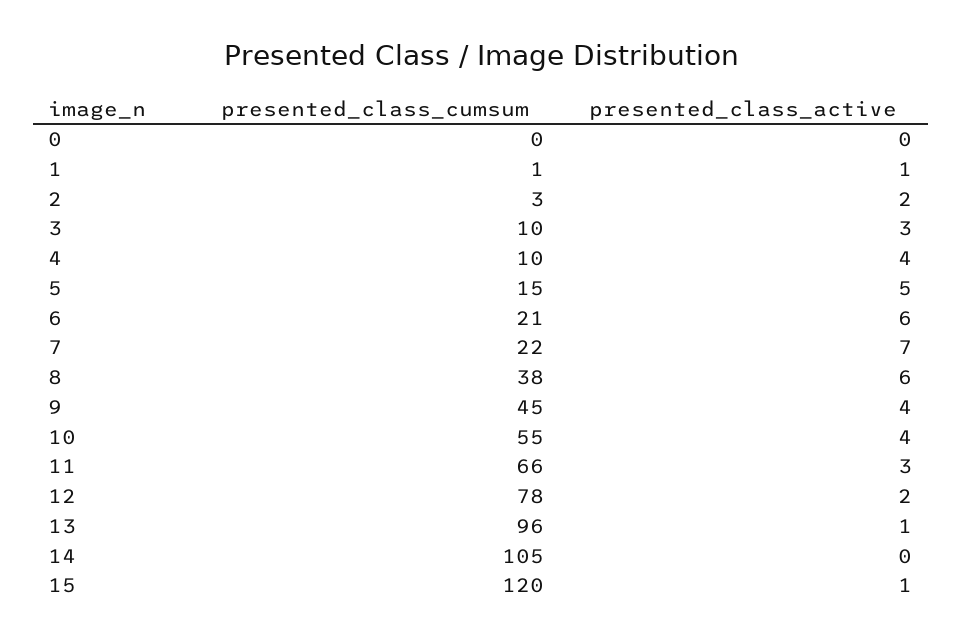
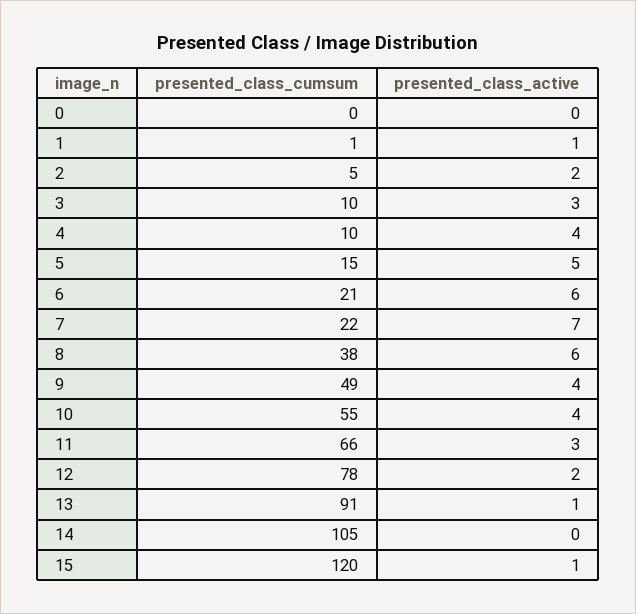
  {
    "presented_class_cumsum": {
      "0": 0,
      "1": 1,
-     "2": 3,
+     "2": 5,
      "3": 10,
      "4": 10,
      "5": 15,
      "6": 21,
      "7": 22,
      "8": 38,
-     "9": 45,
+     "9": 49,
      "10": 55,
      "11": 66,
      "12": 78,
-     "13": 96,
+     "13": 91,
      "14": 105,
      "15": 120
    },
    "presented_class_active": {
      "0": 0,
      "1": 1,
      "2": 2,
      "3": 3,
      "4": 4,
      "5": 5,
      "6": 6,
      "7": 7,
      "8": 6,
      "9": 4,
      "10": 4,
      "11": 3,
      "12": 2,
      "13": 1,
      "14": 0,
      "15": 1
    }
  }

